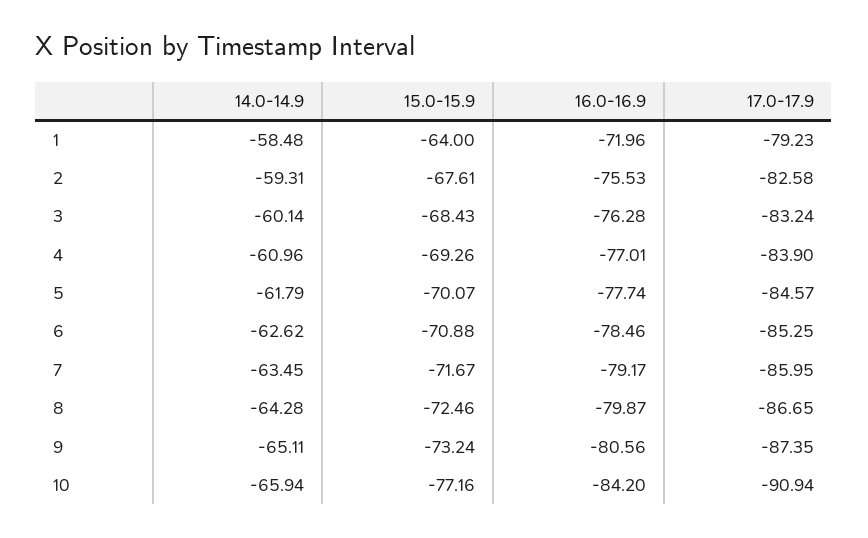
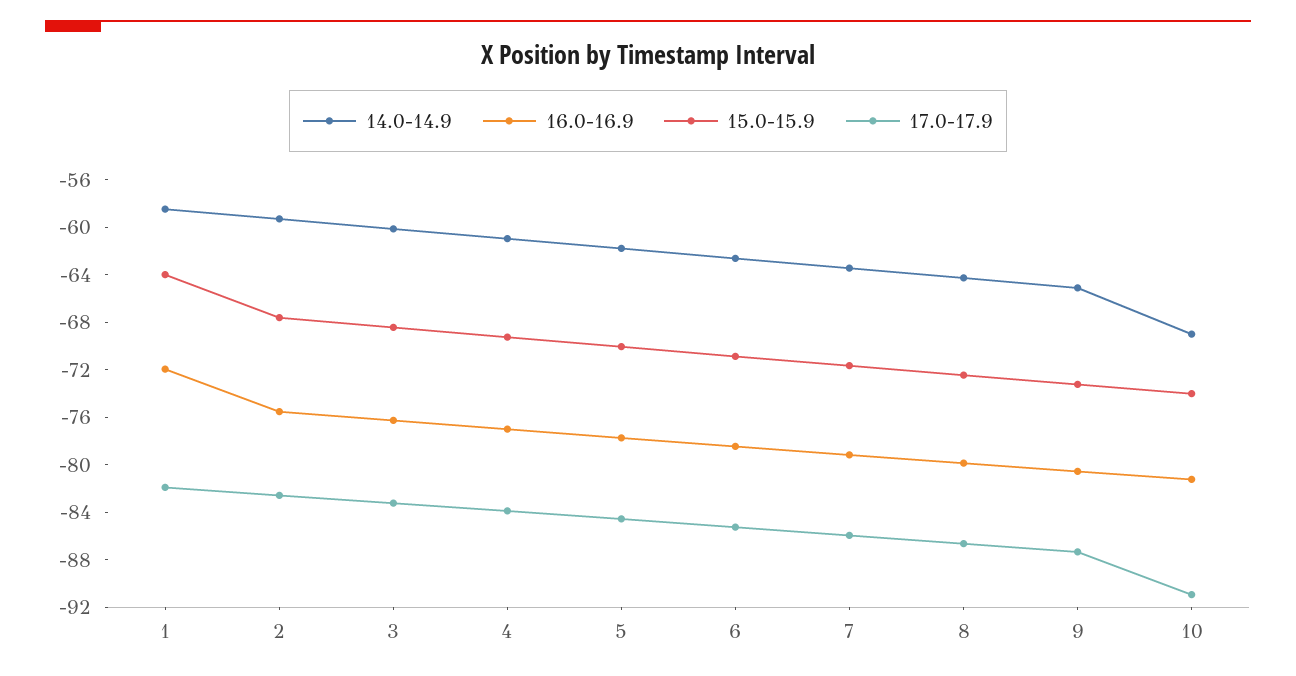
  {
    "14.0-14.9": {
      "1": -58.48,
      "2": -59.31,
      "3": -60.14,
      "4": -60.96,
      "5": -61.79,
      "6": -62.62,
      "7": -63.45,
      "8": -64.28,
      "9": -65.11,
-     "10": -65.94
+     "10": -69
    },
    "15.0-15.9": {
      "1": -64,
      "2": -67.61,
      "3": -68.43,
      "4": -69.26,
      "5": -70.07,
      "6": -70.88,
      "7": -71.67,
      "8": -72.46,
      "9": -73.24,
-     "10": -77.16
+     "10": -74
    },
    "16.0-16.9": {
      "1": -71.96,
      "2": -75.53,
      "3": -76.28,
      "4": -77.01,
      "5": -77.74,
      "6": -78.46,
      "7": -79.17,
      "8": -79.87,
      "9": -80.56,
-     "10": -84.2
+     "10": -81
    },
    "17.0-17.9": {
-     "1": -79.23,
+     "1": -82,
      "2": -82.58,
      "3": -83.24,
      "4": -83.9,
      "5": -84.57,
      "6": -85.25,
      "7": -85.95,
      "8": -86.65,
      "9": -87.35,
      "10": -90.94
    }
  }

